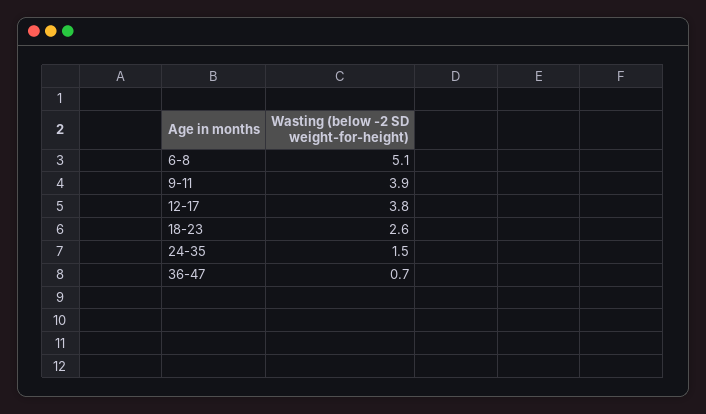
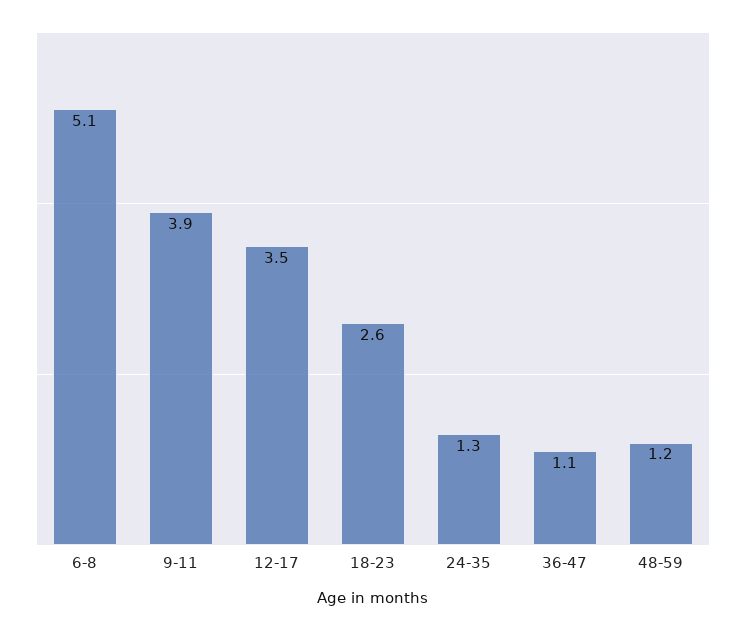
  {
    "6-8": 5.1,
    "9-11": 3.9,
-   "12-17": 3.8,
+   "12-17": 3.5,
    "18-23": 2.6,
-   "24-35": 1.5,
+   "24-35": 1.3,
-   "36-47": 0.7
+   "36-47": 1.1,
+   "48-59": 1.2
  }

